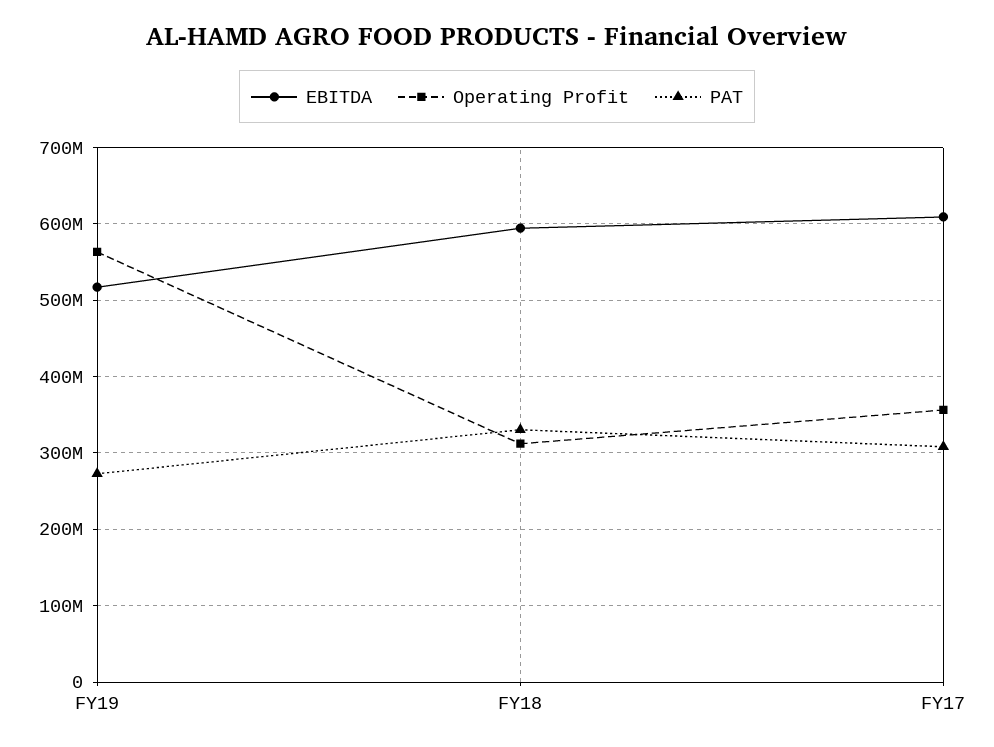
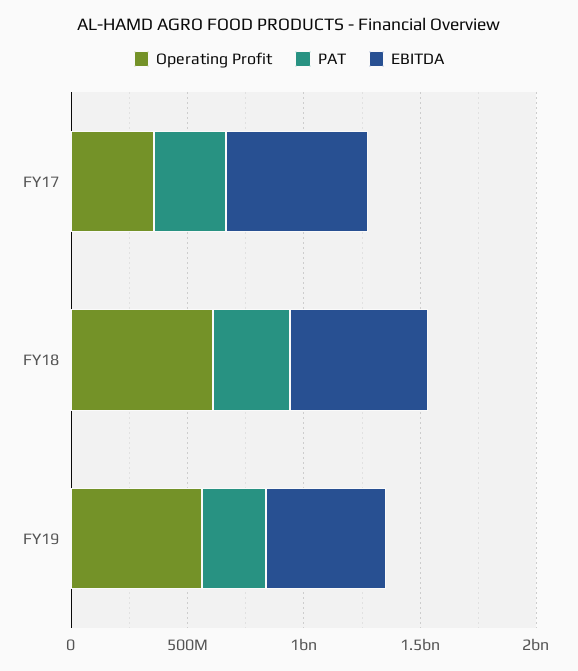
  {
    "EBITDA": {
      "FY19": 520000000,
      "FY18": 590000000,
      "FY17": 610000000
    },
    "Operating Profit": {
      "FY19": 560000000,
-     "FY18": 310000000,
+     "FY18": 600000000,
      "FY17": 360000000
    },
    "PAT": {
      "FY19": 270000000,
      "FY18": 330000000,
      "FY17": 310000000
    }
  }

